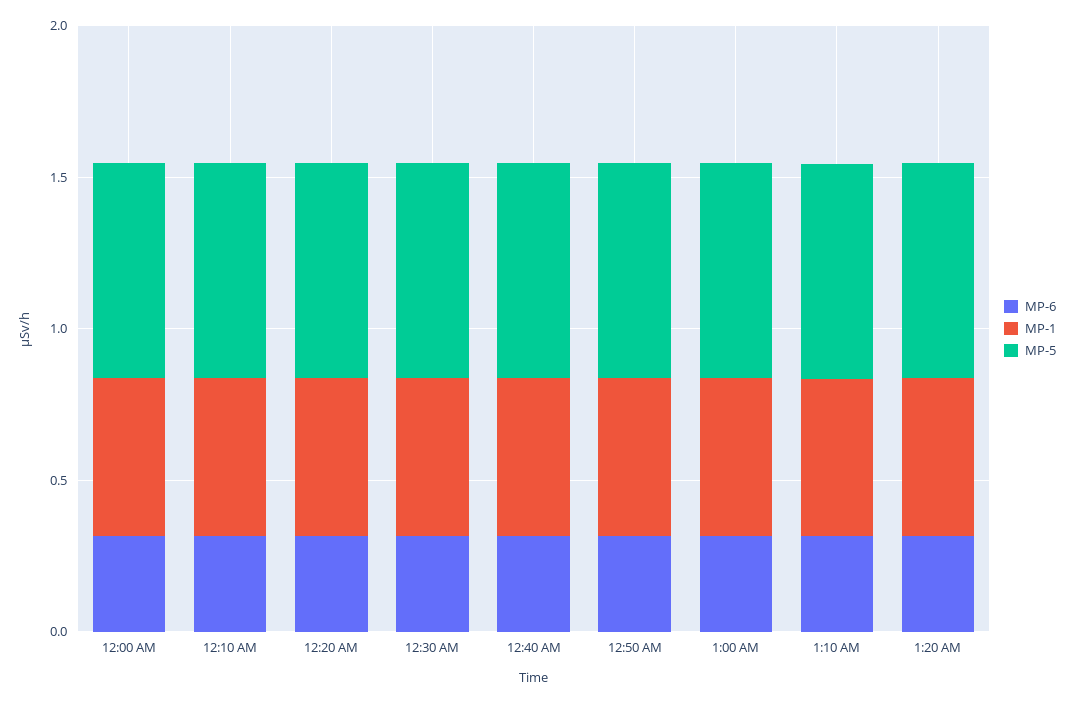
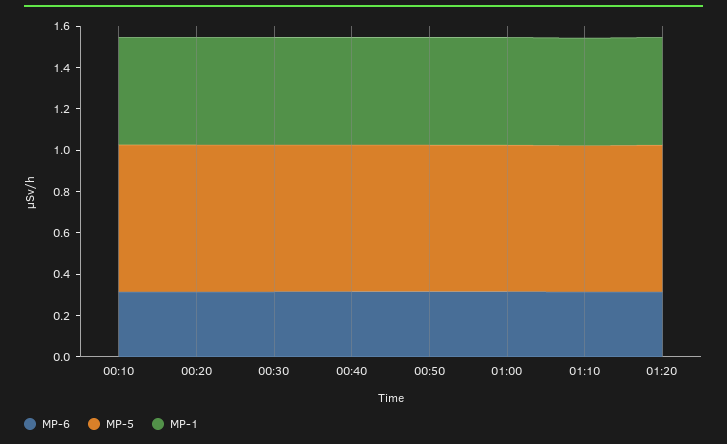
  {
    "MP-6": {
-     "12:00 AM": 0.3,
      "12:10 AM": 0.3,
      "12:20 AM": 0.3,
      "12:30 AM": 0.3,
      "12:40 AM": 0.3,
      "12:50 AM": 0.3,
      "1:00 AM": 0.3,
      "1:10 AM": 0.3,
      "1:20 AM": 0.3
    },
    "MP-1": {
-     "12:00 AM": 0.5,
      "12:10 AM": 0.5,
      "12:20 AM": 0.5,
      "12:30 AM": 0.5,
      "12:40 AM": 0.5,
      "12:50 AM": 0.5,
      "1:00 AM": 0.5,
      "1:10 AM": 0.5,
      "1:20 AM": 0.5
    },
    "MP-5": {
-     "12:00 AM": 0.7,
      "12:10 AM": 0.7,
      "12:20 AM": 0.7,
      "12:30 AM": 0.7,
      "12:40 AM": 0.7,
      "12:50 AM": 0.7,
      "1:00 AM": 0.7,
      "1:10 AM": 0.7,
      "1:20 AM": 0.7
    }
  }

